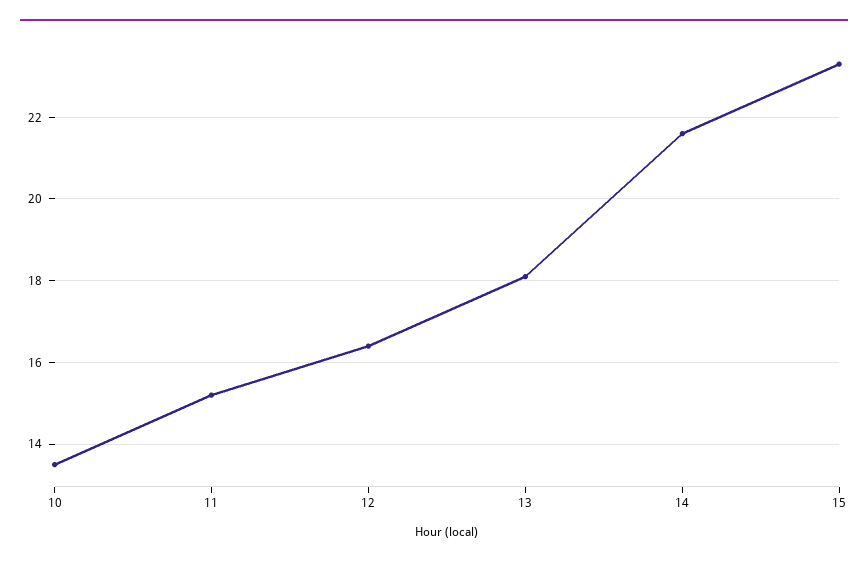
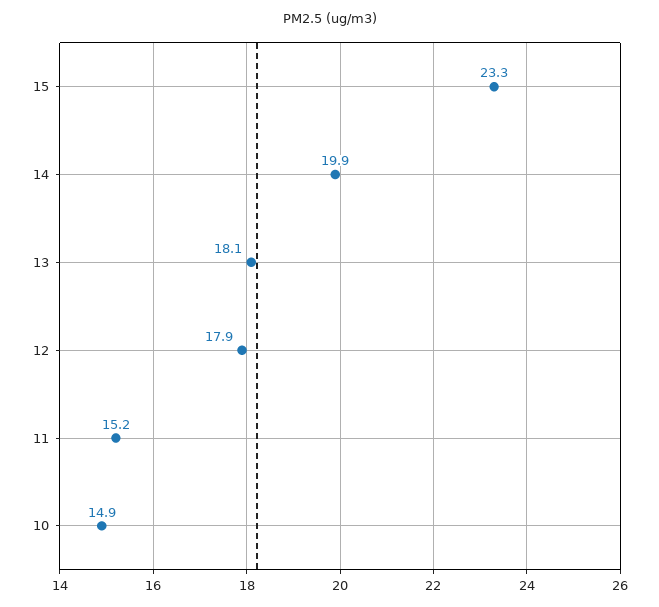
  {
-   "10": 13.5,
+   "10": 14.9,
    "11": 15.2,
-   "12": 16.5,
+   "12": 17.9,
    "13": 18.1,
-   "14": 21.5,
+   "14": 19.9,
    "15": 23.3
  }

